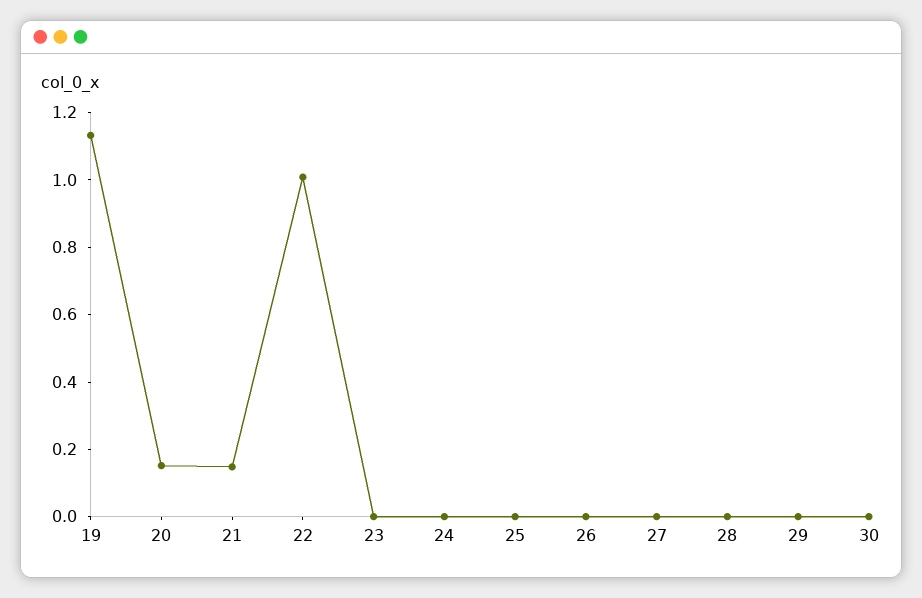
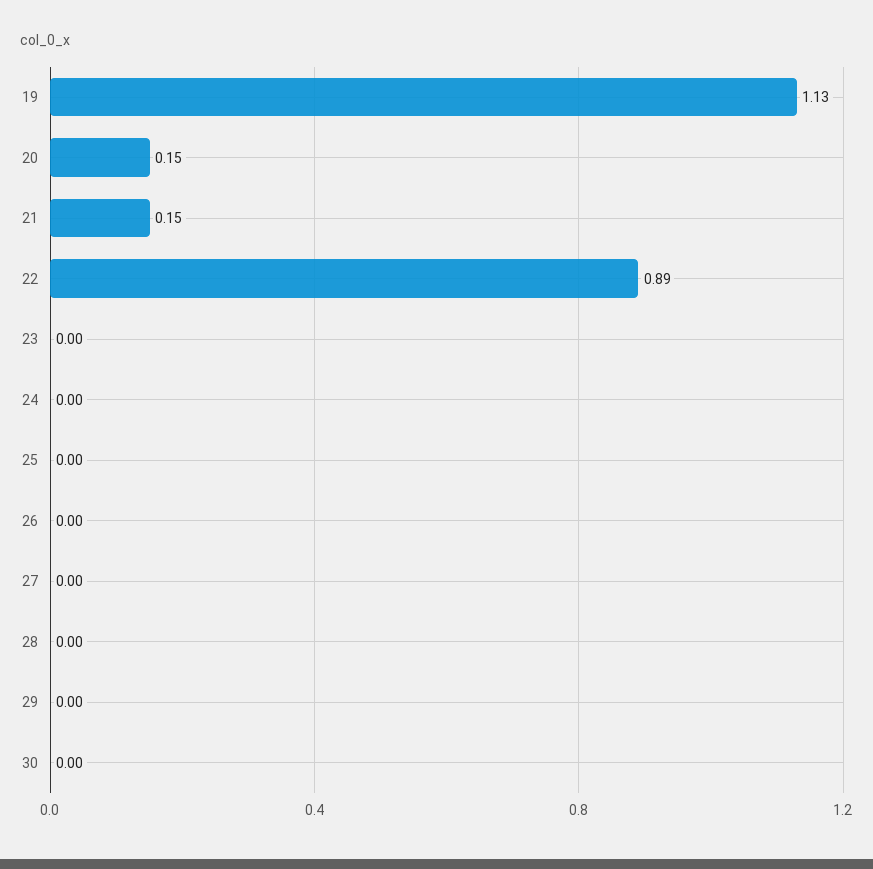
  {
    "19": 1.13,
    "20": 0.15,
    "21": 0.15,
-   "22": 1,
+   "22": 0.89,
    "23": 0,
    "24": 0,
    "25": 0,
    "26": 0,
    "27": 0,
    "28": 0,
    "29": 0,
    "30": 0
  }

